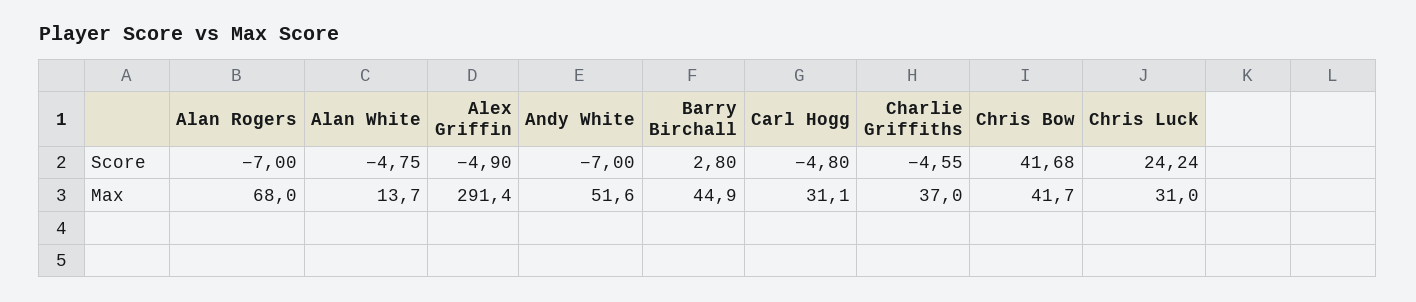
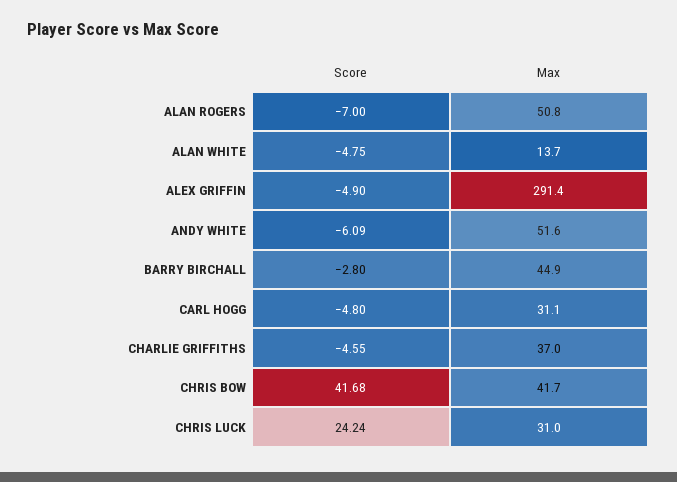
  {
    "Alan Rogers": {
      "Score": -7,
-     "Max": 68
+     "Max": 50.8
    },
    "Alan White": {
      "Score": -4.75,
      "Max": 13.7
    },
    "Alex Griffin": {
      "Score": -4.9,
      "Max": 291.4
    },
    "Andy White": {
-     "Score": -7,
+     "Score": -6.09,
      "Max": 51.6
    },
    "Barry Birchall": {
-     "Score": 2.8,
+     "Score": -2.8,
      "Max": 44.9
    },
    "Carl Hogg": {
      "Score": -4.8,
      "Max": 31.1
    },
    "Charlie Griffiths": {
      "Score": -4.55,
      "Max": 37
    },
    "Chris Bow": {
      "Score": 41.68,
      "Max": 41.7
    },
    "Chris Luck": {
      "Score": 24.24,
      "Max": 31
    }
  }

